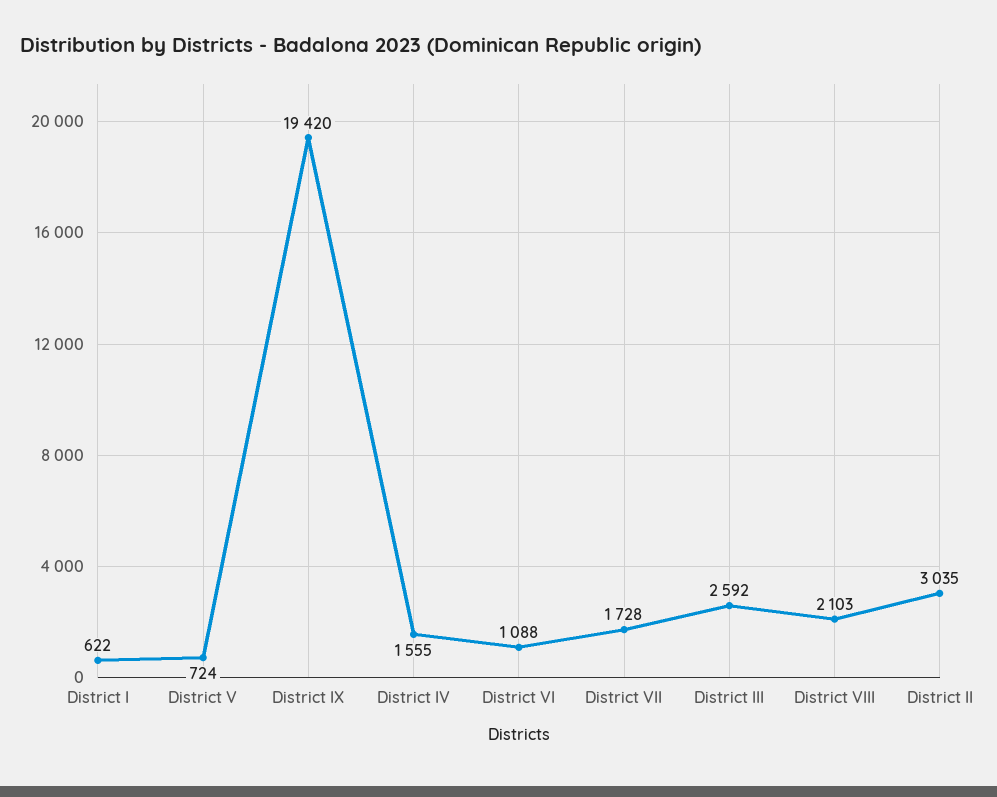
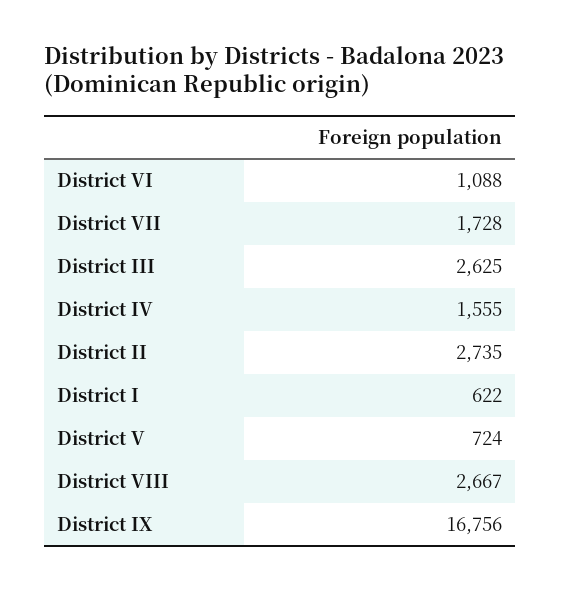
  {
    "District I": 622,
    "District V": 724,
-   "District IX": 19420,
+   "District IX": 16756,
    "District IV": 1555,
    "District VI": 1088,
    "District VII": 1728,
-   "District III": 2592,
+   "District III": 2625,
-   "District VIII": 2103,
+   "District VIII": 2667,
-   "District II": 3035
+   "District II": 2735
  }

